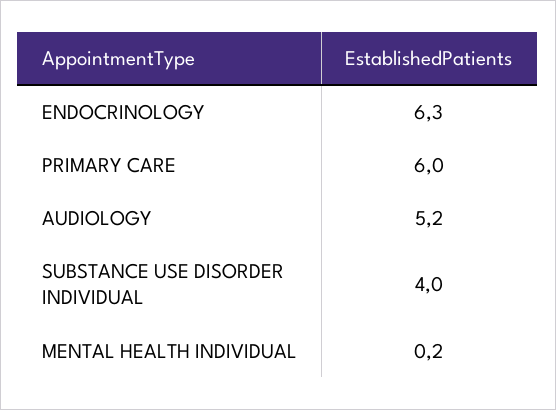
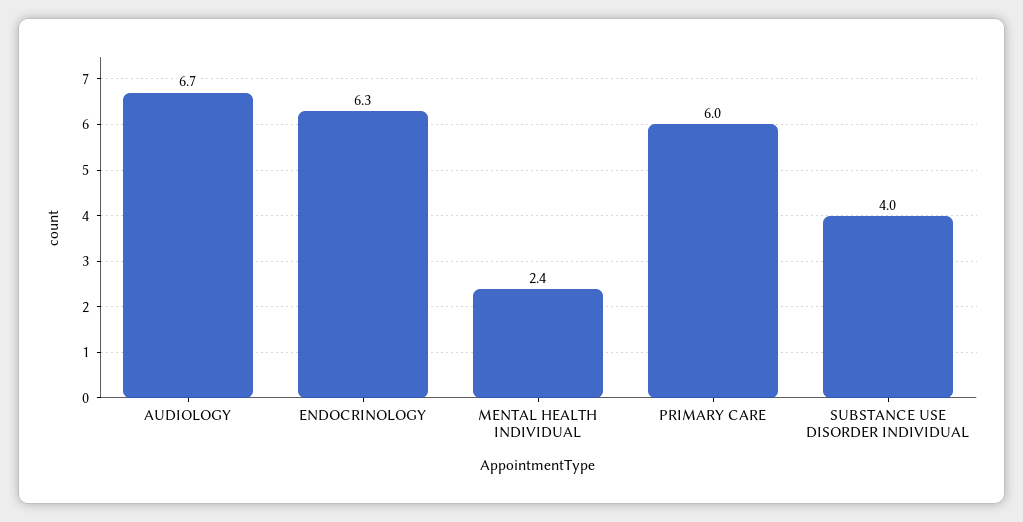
  {
    "ENDOCRINOLOGY": 6.3,
    "PRIMARY CARE": 6,
-   "AUDIOLOGY": 5.2,
+   "AUDIOLOGY": 6.7,
    "SUBSTANCE USE DISORDER INDIVIDUAL": 4,
-   "MENTAL HEALTH INDIVIDUAL": 0.2
+   "MENTAL HEALTH INDIVIDUAL": 2.4
  }

